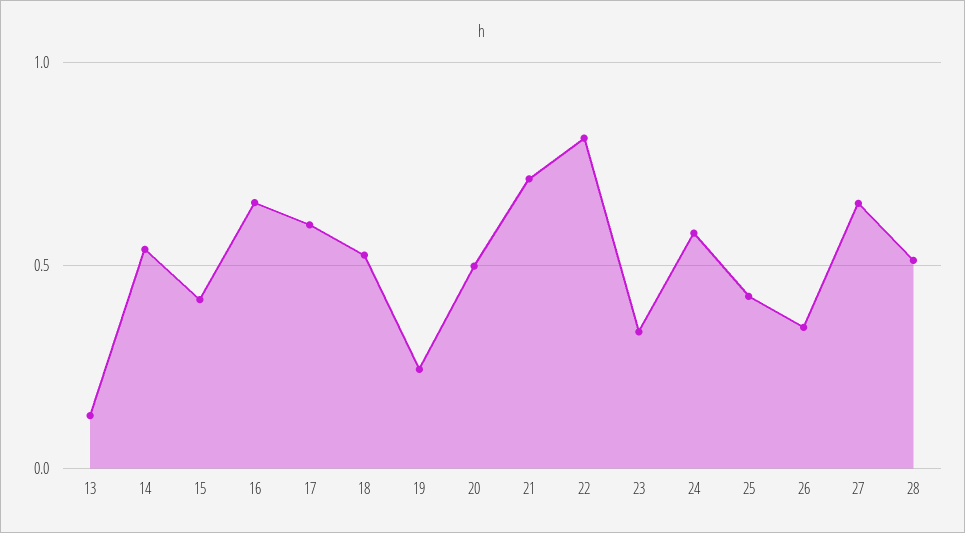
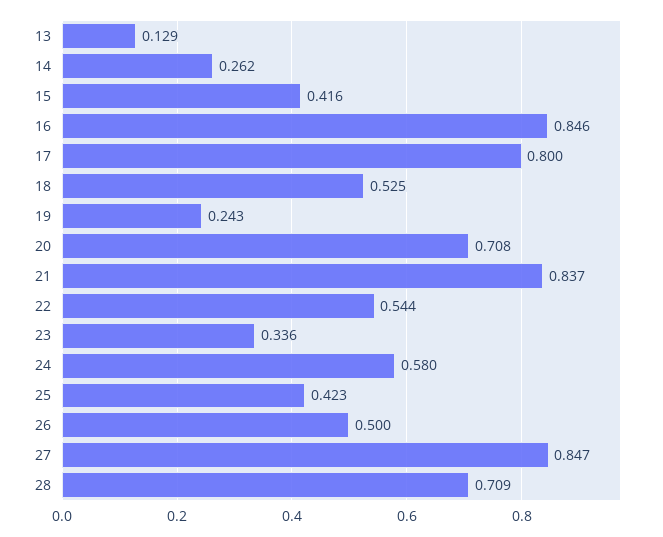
  {
    "13": 0.129,
-   "14": 0.55,
+   "14": 0.262,
    "15": 0.416,
-   "16": 0.65,
+   "16": 0.846,
-   "17": 0.6,
+   "17": 0.8,
    "18": 0.525,
    "19": 0.243,
-   "20": 0.5,
+   "20": 0.708,
-   "21": 0.7,
+   "21": 0.837,
-   "22": 0.8,
+   "22": 0.544,
    "23": 0.336,
    "24": 0.58,
    "25": 0.423,
-   "26": 0.35,
+   "26": 0.5,
-   "27": 0.65,
+   "27": 0.847,
-   "28": 0.5
+   "28": 0.709
  }

